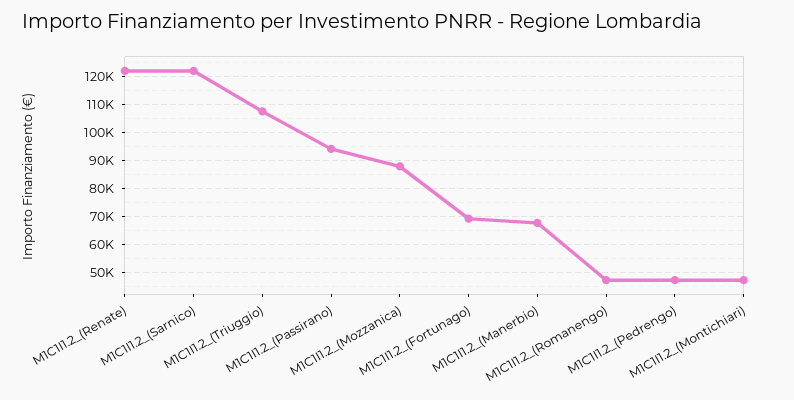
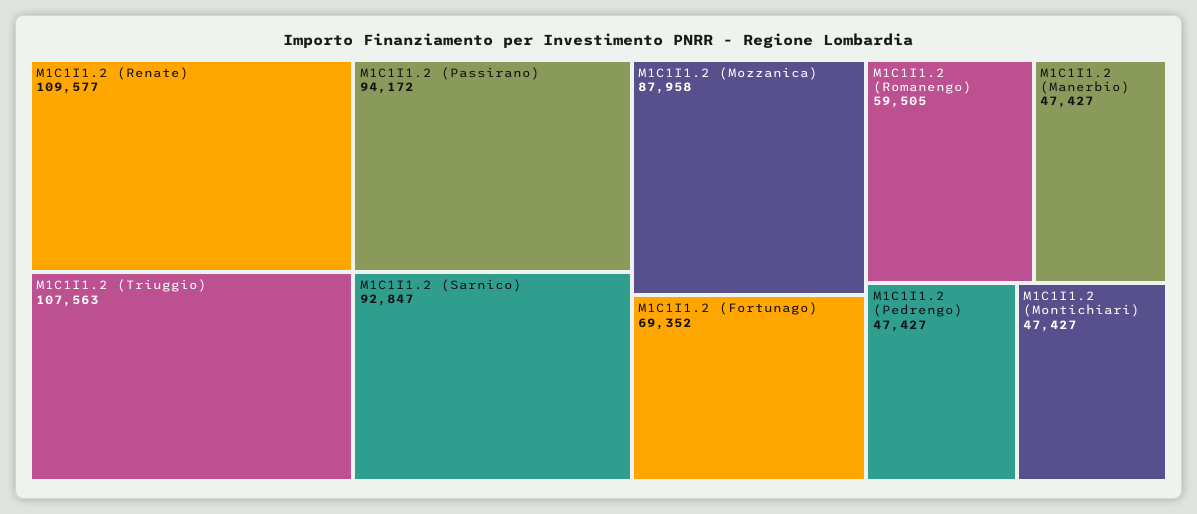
  {
-   "M1C1I1.2_(Renate)": 122500,
+   "M1C1I1.2_(Renate)": 109577,
-   "M1C1I1.2_(Sarnico)": 122500,
+   "M1C1I1.2_(Sarnico)": 92847,
    "M1C1I1.2_(Triuggio)": 107563,
    "M1C1I1.2_(Passirano)": 94172,
    "M1C1I1.2_(Mozzanica)": 87958,
    "M1C1I1.2_(Fortunago)": 69352,
-   "M1C1I1.2_(Manerbio)": 67500,
+   "M1C1I1.2_(Manerbio)": 47427,
-   "M1C1I1.2_(Romanengo)": 47500,
+   "M1C1I1.2_(Romanengo)": 59505,
    "M1C1I1.2_(Pedrengo)": 47427,
    "M1C1I1.2_(Montichiari)": 47427
  }

